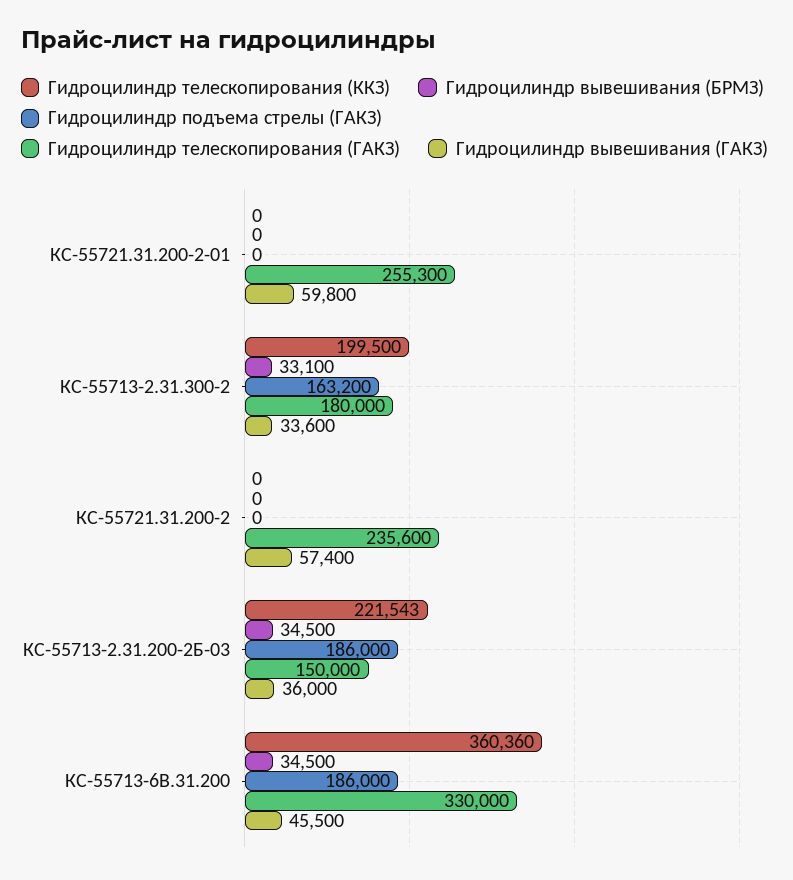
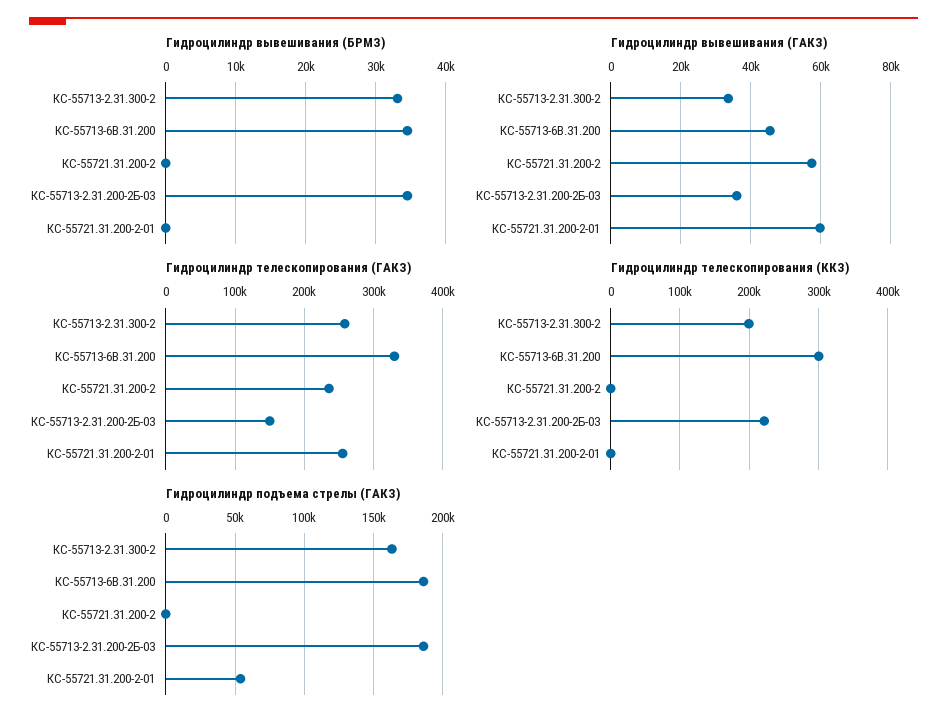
  {
    "Гидроцилиндр телескопирования (ККЗ)": {
      "КС-55721.31.200-2-01": 0,
      "КС-55713-2.31.300-2": 199500,
      "КС-55721.31.200-2": 0,
      "КС-55713-2.31.200-2Б-03": 221543,
-     "КС-55713-6В.31.200": 360360
+     "КС-55713-6В.31.200": 300000
    },
    "Гидроцилиндр вывешивания (БРМЗ)": {
      "КС-55721.31.200-2-01": 0,
      "КС-55713-2.31.300-2": 33100,
      "КС-55721.31.200-2": 0,
      "КС-55713-2.31.200-2Б-03": 34500,
      "КС-55713-6В.31.200": 34500
    },
    "Гидроцилиндр подъема стрелы (ГАКЗ)": {
-     "КС-55721.31.200-2-01": 0,
+     "КС-55721.31.200-2-01": 55000,
      "КС-55713-2.31.300-2": 163200,
      "КС-55721.31.200-2": 0,
      "КС-55713-2.31.200-2Б-03": 186000,
      "КС-55713-6В.31.200": 186000
    },
    "Гидроцилиндр телескопирования (ГАКЗ)": {
      "КС-55721.31.200-2-01": 255300,
-     "КС-55713-2.31.300-2": 180000,
+     "КС-55713-2.31.300-2": 260000,
      "КС-55721.31.200-2": 235600,
      "КС-55713-2.31.200-2Б-03": 150000,
      "КС-55713-6В.31.200": 330000
    },
    "Гидроцилиндр вывешивания (ГАКЗ)": {
      "КС-55721.31.200-2-01": 59800,
      "КС-55713-2.31.300-2": 33600,
      "КС-55721.31.200-2": 57400,
      "КС-55713-2.31.200-2Б-03": 36000,
      "КС-55713-6В.31.200": 45500
    }
  }

